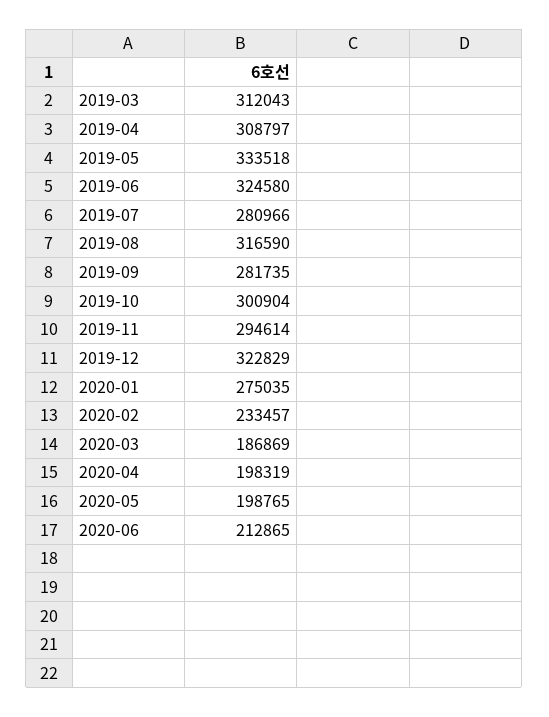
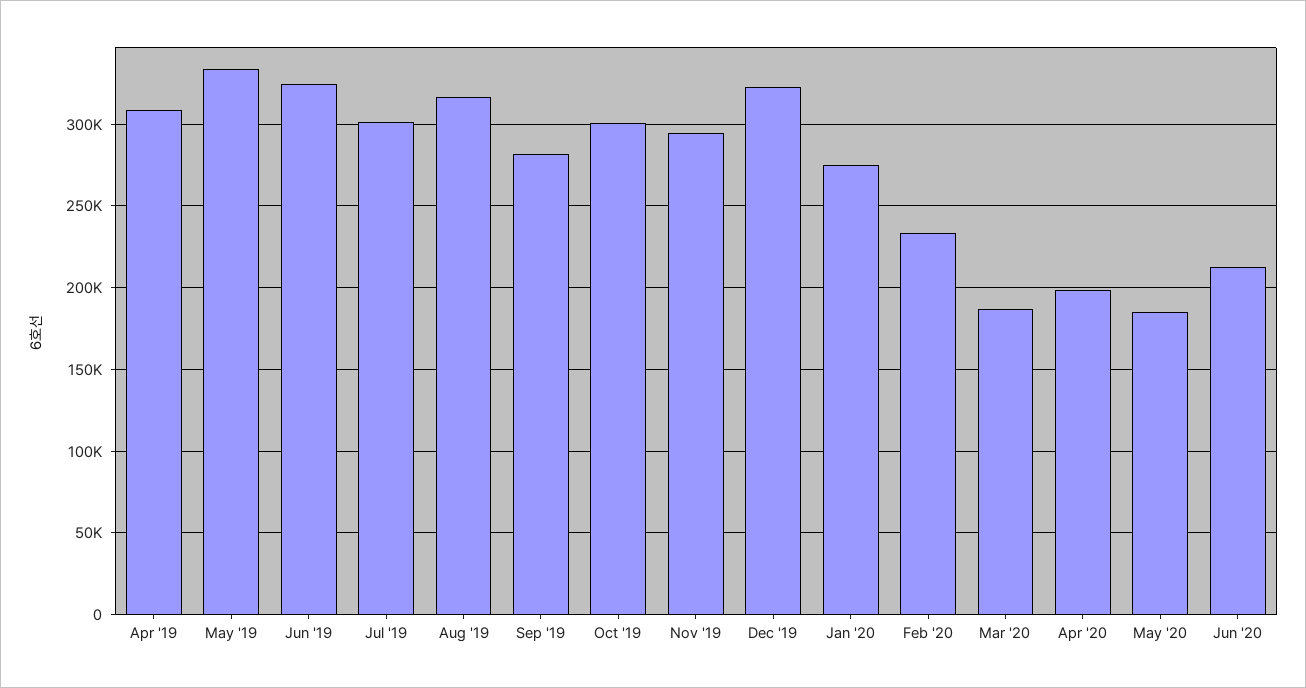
  {
-   "2019-03": 312043,
    "2019-04": 308797,
    "2019-05": 333518,
    "2019-06": 324580,
-   "2019-07": 280966,
+   "2019-07": 300000,
    "2019-08": 316590,
    "2019-09": 281735,
    "2019-10": 300904,
    "2019-11": 294614,
    "2019-12": 322829,
    "2020-01": 275035,
    "2020-02": 233457,
    "2020-03": 186869,
    "2020-04": 198319,
-   "2020-05": 198765,
+   "2020-05": 185000,
    "2020-06": 212865
  }

